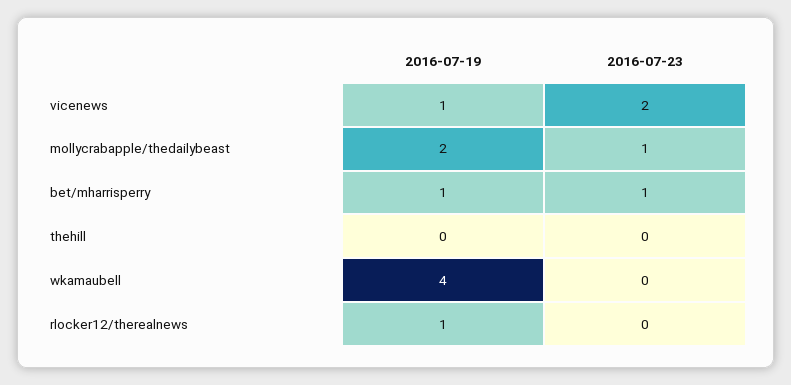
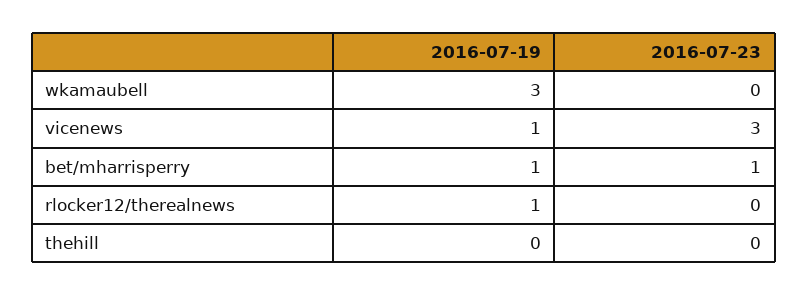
  {
    "2016-07-19": {
      "vicenews": 1,
-     "mollycrabapple/thedailybeast": 2,
      "bet/mharrisperry": 1,
      "thehill": 0,
-     "wkamaubell": 4,
+     "wkamaubell": 3,
      "rlocker12/therealnews": 1
    },
    "2016-07-23": {
-     "vicenews": 2,
+     "vicenews": 3,
-     "mollycrabapple/thedailybeast": 1,
      "bet/mharrisperry": 1,
      "thehill": 0,
      "wkamaubell": 0,
      "rlocker12/therealnews": 0
    }
  }

